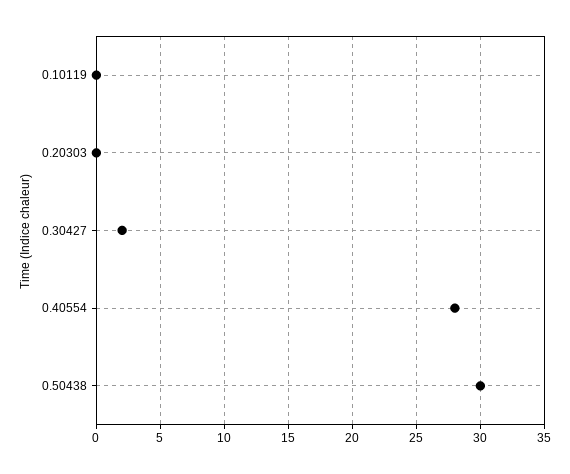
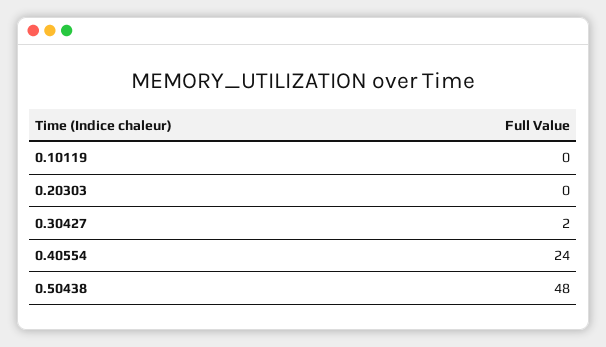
  {
    "0.10119": 0,
    "0.20303": 0,
    "0.30427": 2,
-   "0.40554": 28,
+   "0.40554": 24,
-   "0.50438": 30
+   "0.50438": 48
  }

